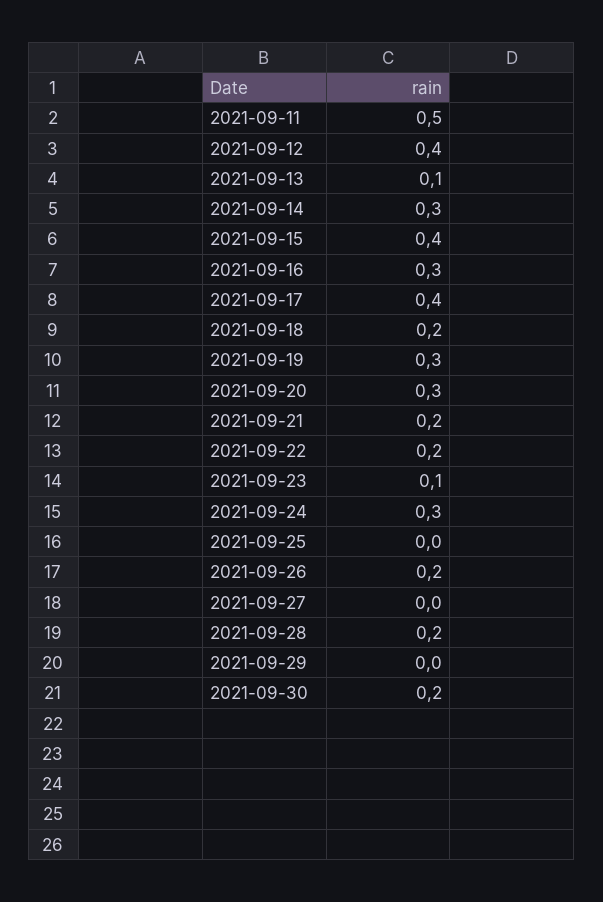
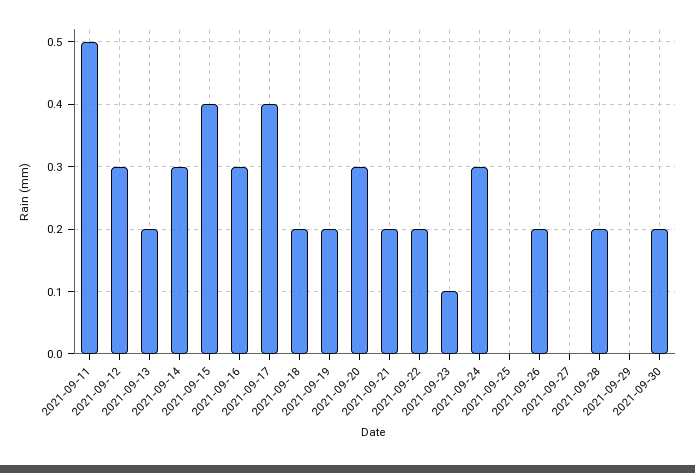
  {
    "2021-09-11": 0.5,
-   "2021-09-12": 0.4,
+   "2021-09-12": 0.3,
-   "2021-09-13": 0.1,
+   "2021-09-13": 0.2,
    "2021-09-14": 0.3,
    "2021-09-15": 0.4,
    "2021-09-16": 0.3,
    "2021-09-17": 0.4,
    "2021-09-18": 0.2,
-   "2021-09-19": 0.3,
+   "2021-09-19": 0.2,
    "2021-09-20": 0.3,
    "2021-09-21": 0.2,
    "2021-09-22": 0.2,
    "2021-09-23": 0.1,
    "2021-09-24": 0.3,
    "2021-09-25": 0,
    "2021-09-26": 0.2,
    "2021-09-27": 0,
    "2021-09-28": 0.2,
    "2021-09-29": 0,
    "2021-09-30": 0.2
  }

